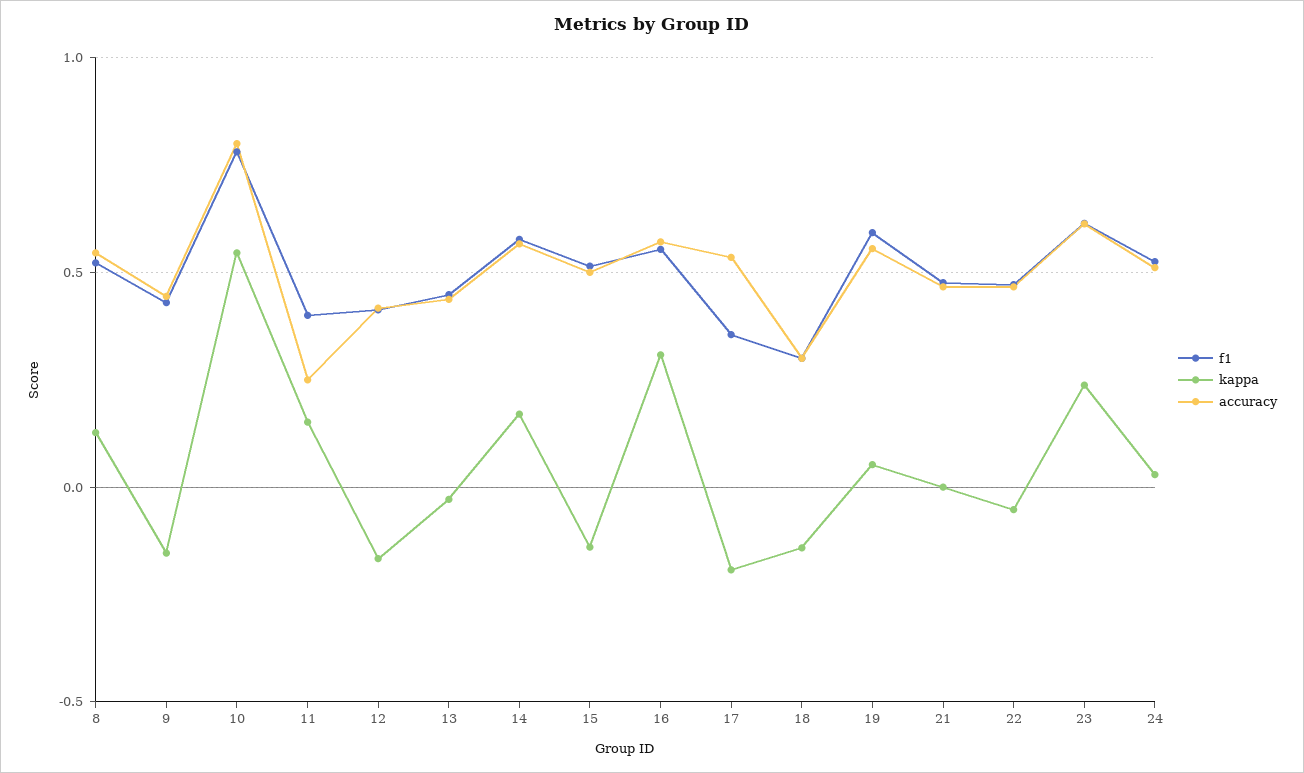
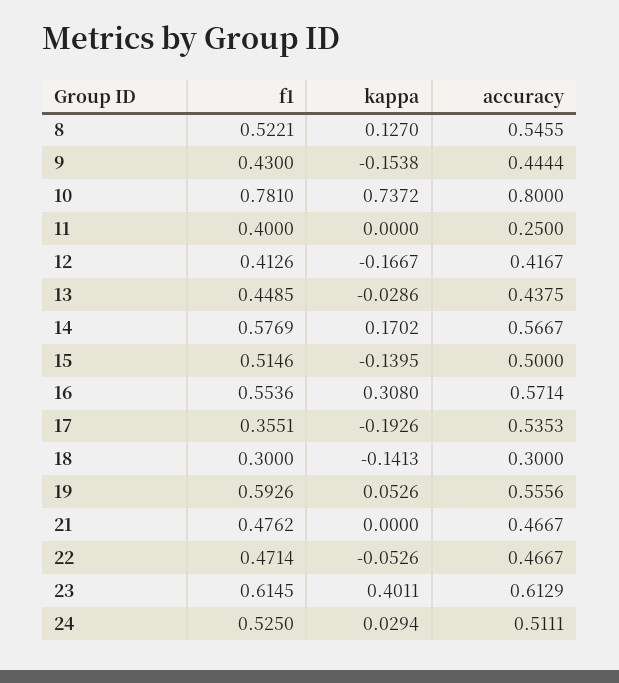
  {
    "f1": {
      "8": 0.5221,
      "9": 0.43,
      "10": 0.781,
      "11": 0.4,
      "12": 0.4126,
      "13": 0.4485,
      "14": 0.5769,
      "15": 0.5146,
      "16": 0.5536,
      "17": 0.3551,
      "18": 0.3,
      "19": 0.5926,
      "21": 0.4762,
      "22": 0.4714,
      "23": 0.6145,
      "24": 0.525
    },
    "kappa": {
      "8": 0.127,
      "9": -0.1538,
-     "10": 0.55,
+     "10": 0.7372,
-     "11": 0.15,
+     "11": 0,
      "12": -0.1667,
      "13": -0.0286,
      "14": 0.1702,
      "15": -0.1395,
      "16": 0.308,
      "17": -0.1926,
      "18": -0.1413,
      "19": 0.0526,
      "21": 0,
      "22": -0.0526,
-     "23": 0.25,
+     "23": 0.4011,
      "24": 0.0294
    },
    "accuracy": {
      "8": 0.5455,
      "9": 0.4444,
      "10": 0.8,
      "11": 0.25,
      "12": 0.4167,
      "13": 0.4375,
      "14": 0.5667,
      "15": 0.5,
      "16": 0.5714,
      "17": 0.5353,
      "18": 0.3,
      "19": 0.5556,
      "21": 0.4667,
      "22": 0.4667,
      "23": 0.6129,
      "24": 0.5111
    }
  }

